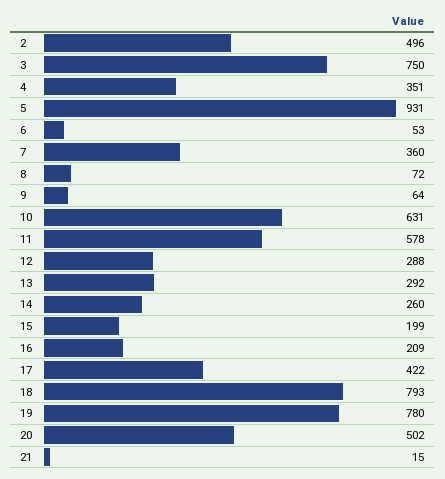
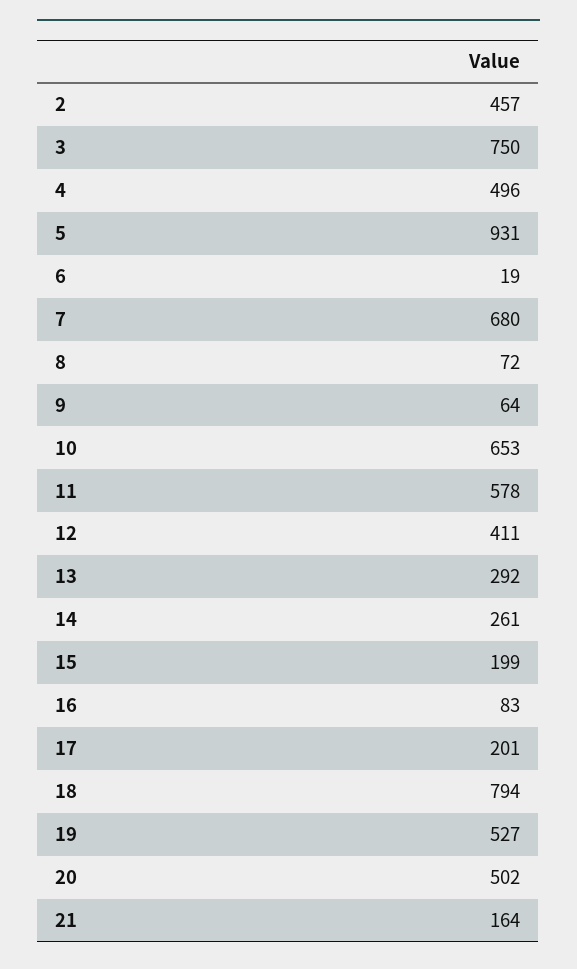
  {
-   "2": 496,
+   "2": 457,
    "3": 750,
-   "4": 351,
+   "4": 496,
    "5": 931,
-   "6": 53,
+   "6": 19,
-   "7": 360,
+   "7": 680,
    "8": 72,
    "9": 64,
-   "10": 631,
+   "10": 653,
    "11": 578,
-   "12": 288,
+   "12": 411,
    "13": 292,
-   "14": 260,
+   "14": 261,
    "15": 199,
-   "16": 209,
+   "16": 83,
-   "17": 422,
+   "17": 201,
-   "18": 793,
+   "18": 794,
-   "19": 780,
+   "19": 527,
    "20": 502,
-   "21": 15
+   "21": 164
  }

